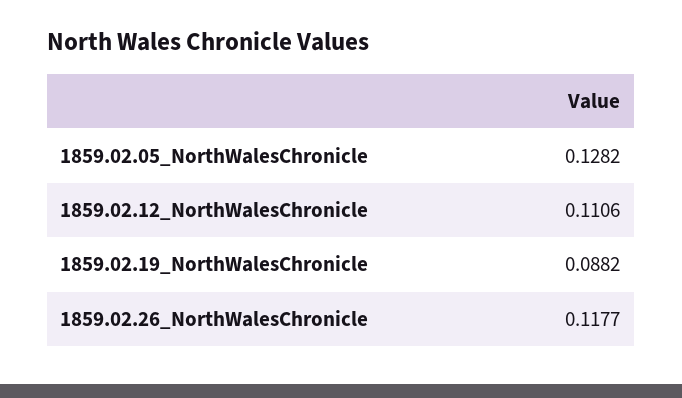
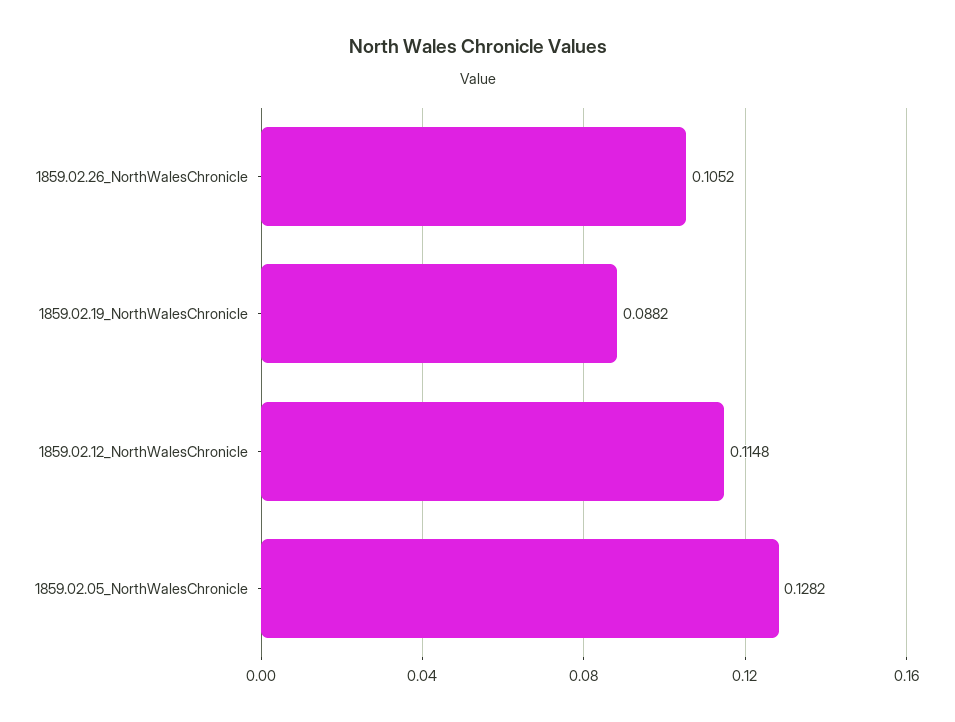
  {
    "1859.02.05_NorthWalesChronicle": 0.1282,
-   "1859.02.12_NorthWalesChronicle": 0.1106,
+   "1859.02.12_NorthWalesChronicle": 0.1148,
    "1859.02.19_NorthWalesChronicle": 0.0882,
-   "1859.02.26_NorthWalesChronicle": 0.1177
+   "1859.02.26_NorthWalesChronicle": 0.1052
  }

